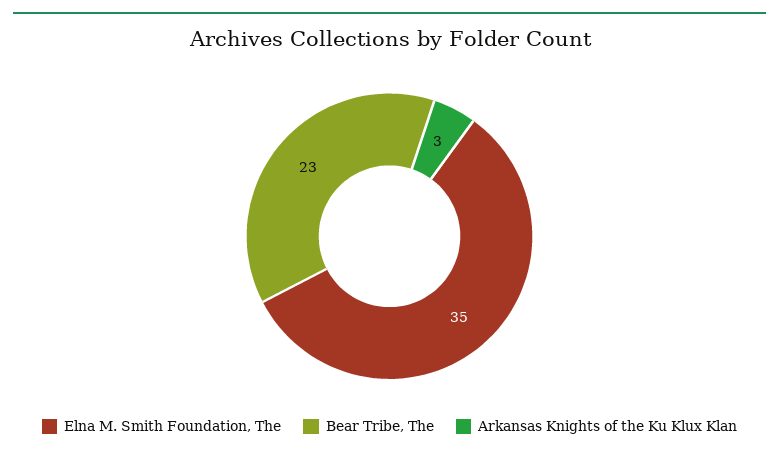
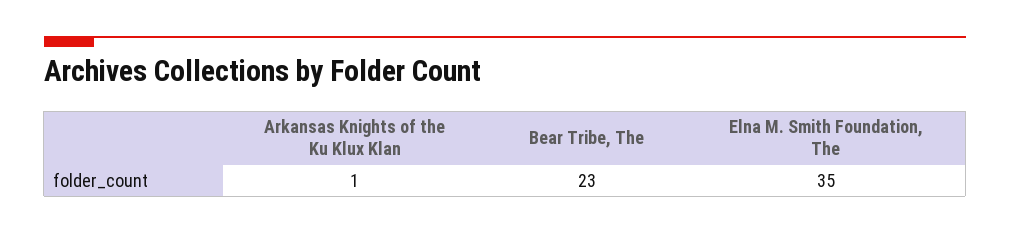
  {
    "Elna M. Smith Foundation, The": 35,
    "Bear Tribe, The": 23,
-   "Arkansas Knights of the Ku Klux Klan": 3
+   "Arkansas Knights of the Ku Klux Klan": 1
  }

